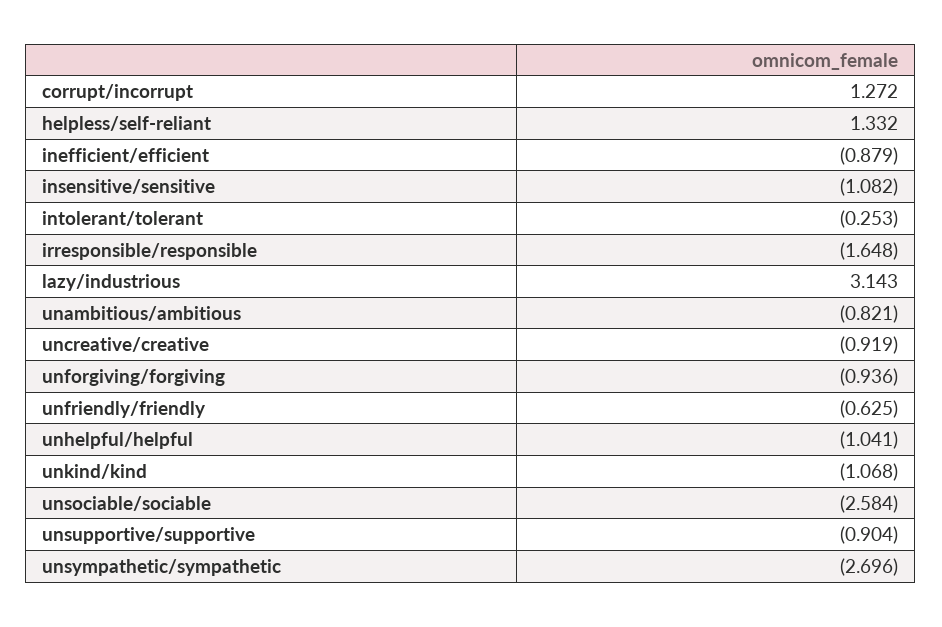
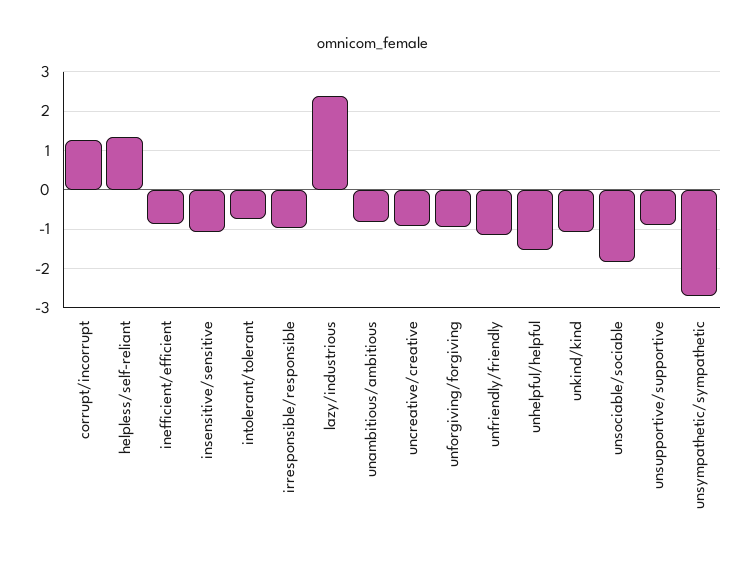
  {
    "corrupt/incorrupt": 1.272,
    "helpless/self-reliant": 1.332,
    "inefficient/efficient": -0.879,
    "insensitive/sensitive": -1.082,
-   "intolerant/tolerant": -0.253,
+   "intolerant/tolerant": -0.8,
-   "irresponsible/responsible": -1.648,
+   "irresponsible/responsible": -1,
-   "lazy/industrious": 3.143,
+   "lazy/industrious": 2.4,
    "unambitious/ambitious": -0.821,
    "uncreative/creative": -0.919,
    "unforgiving/forgiving": -0.936,
-   "unfriendly/friendly": -0.625,
+   "unfriendly/friendly": -1.2,
-   "unhelpful/helpful": -1.041,
+   "unhelpful/helpful": -1.6,
    "unkind/kind": -1.068,
-   "unsociable/sociable": -2.584,
+   "unsociable/sociable": -1.8,
    "unsupportive/supportive": -0.904,
    "unsympathetic/sympathetic": -2.696
  }

